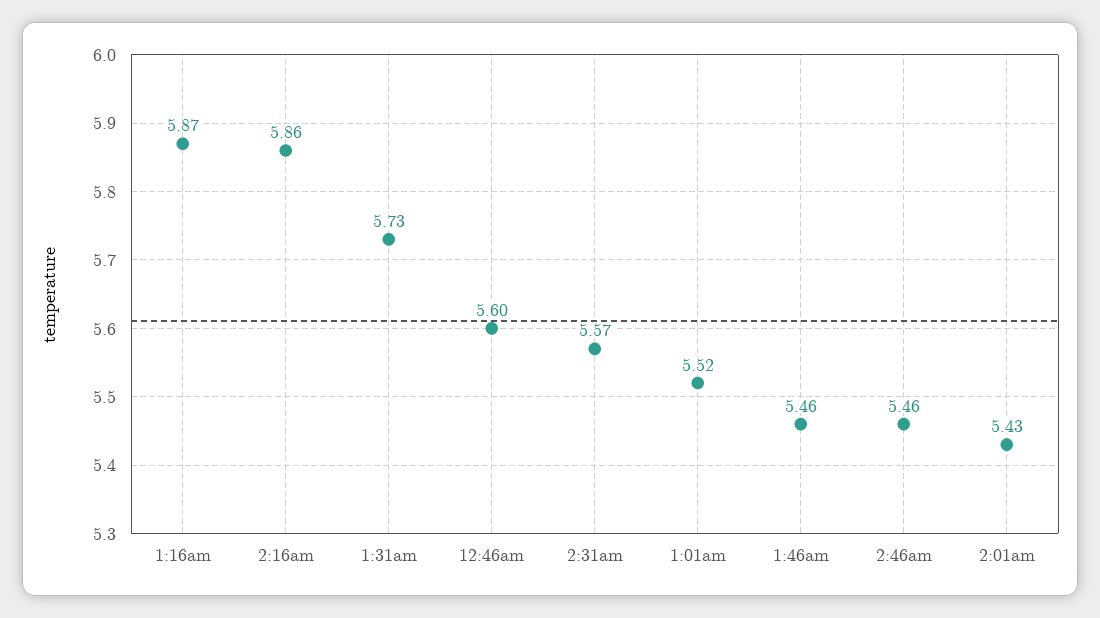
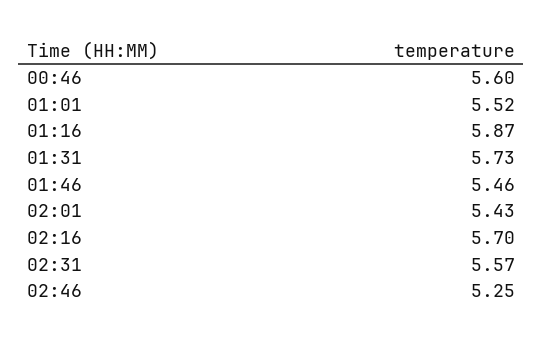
  {
    "1:16am": 5.87,
-   "2:16am": 5.86,
+   "2:16am": 5.7,
    "1:31am": 5.73,
    "12:46am": 5.6,
    "2:31am": 5.57,
    "1:01am": 5.52,
    "1:46am": 5.46,
-   "2:46am": 5.46,
+   "2:46am": 5.25,
    "2:01am": 5.43
  }

